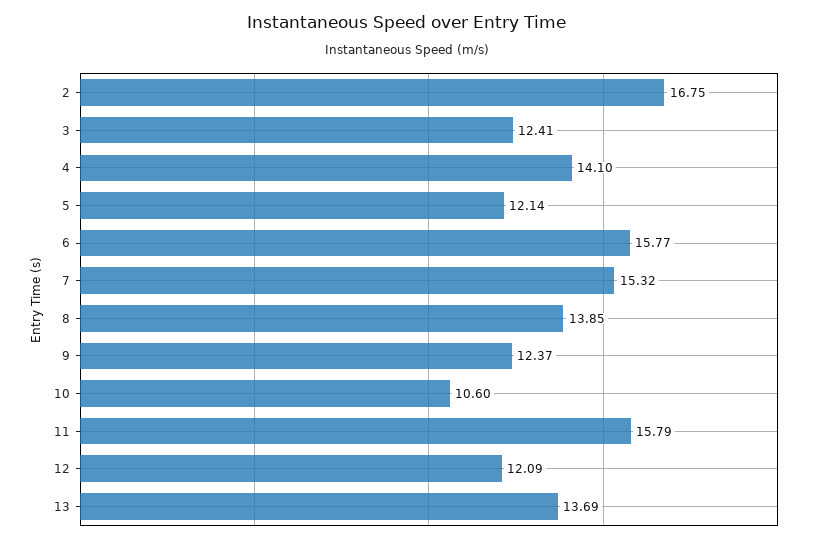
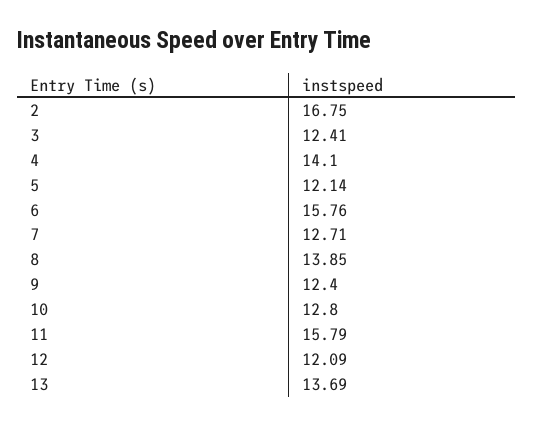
  {
    "2": 16.75,
    "3": 12.41,
    "4": 14.1,
    "5": 12.14,
-   "6": 15.77,
+   "6": 15.76,
-   "7": 15.32,
+   "7": 12.71,
    "8": 13.85,
-   "9": 12.37,
+   "9": 12.4,
-   "10": 10.6,
+   "10": 12.8,
    "11": 15.79,
    "12": 12.09,
    "13": 13.69
  }

